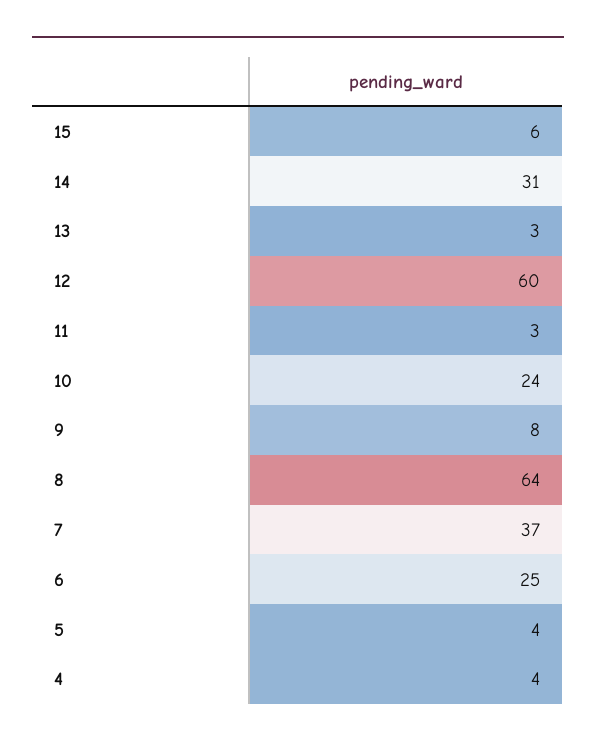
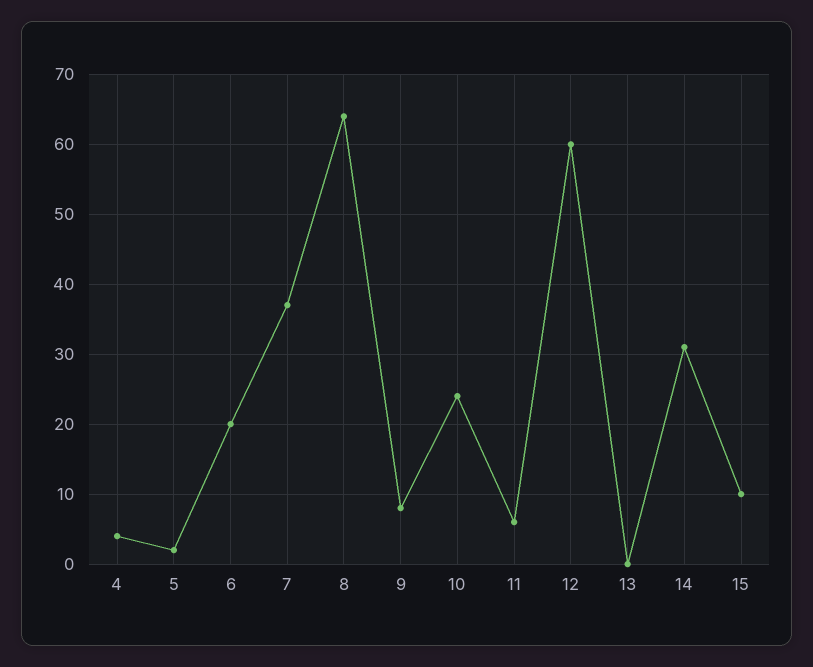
  {
-   "15": 6,
+   "15": 10,
    "14": 31,
-   "13": 3,
+   "13": 0,
    "12": 60,
-   "11": 3,
+   "11": 6,
    "10": 24,
    "9": 8,
    "8": 64,
    "7": 37,
-   "6": 25,
+   "6": 20,
-   "5": 4,
+   "5": 2,
    "4": 4
  }

